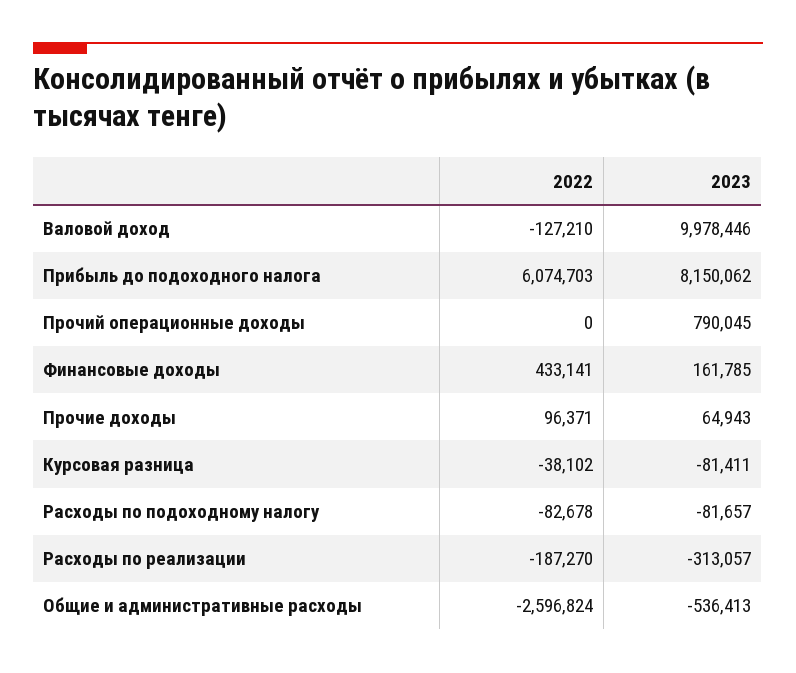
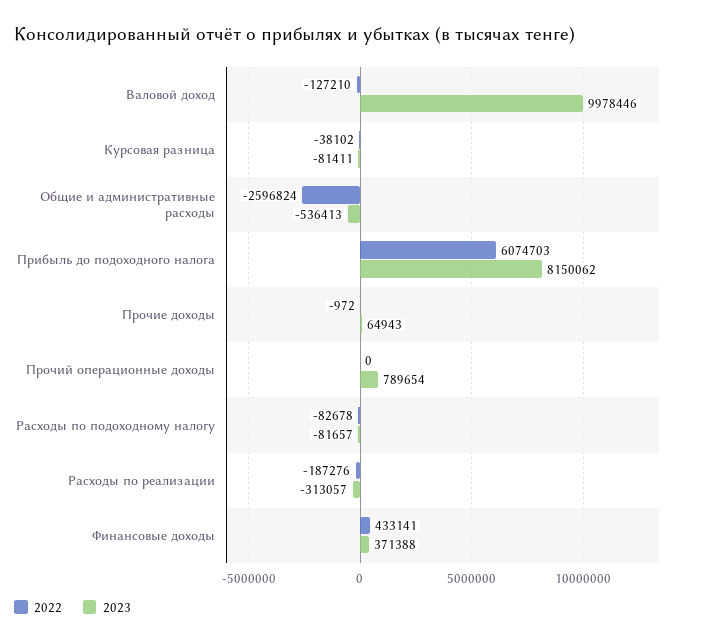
  {
    "2022": {
      "Валовой доход": -127210,
      "Прибыль до подоходного налога": 6074703,
      "Прочий операционные доходы": 0,
      "Финансовые доходы": 433141,
-     "Прочие доходы": 96371,
+     "Прочие доходы": -972,
      "Курсовая разница": -38102,
      "Расходы по подоходному налогу": -82678,
-     "Расходы по реализации": -187270,
+     "Расходы по реализации": -187276,
      "Общие и административные расходы": -2596824
    },
    "2023": {
      "Валовой доход": 9978446,
      "Прибыль до подоходного налога": 8150062,
-     "Прочий операционные доходы": 790045,
+     "Прочий операционные доходы": 789654,
-     "Финансовые доходы": 161785,
+     "Финансовые доходы": 371388,
      "Прочие доходы": 64943,
      "Курсовая разница": -81411,
      "Расходы по подоходному налогу": -81657,
      "Расходы по реализации": -313057,
      "Общие и административные расходы": -536413
    }
  }

